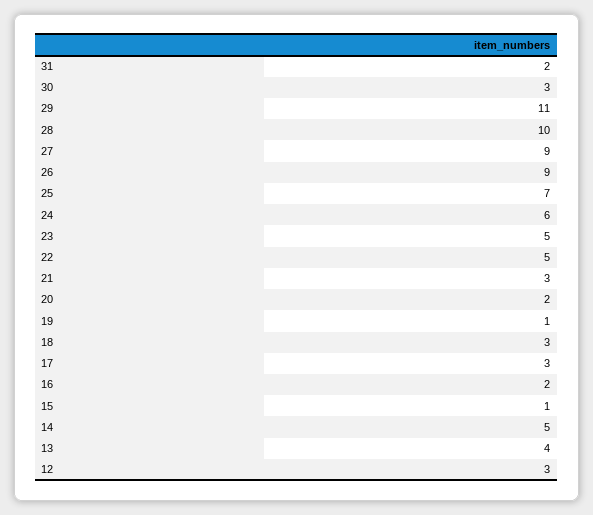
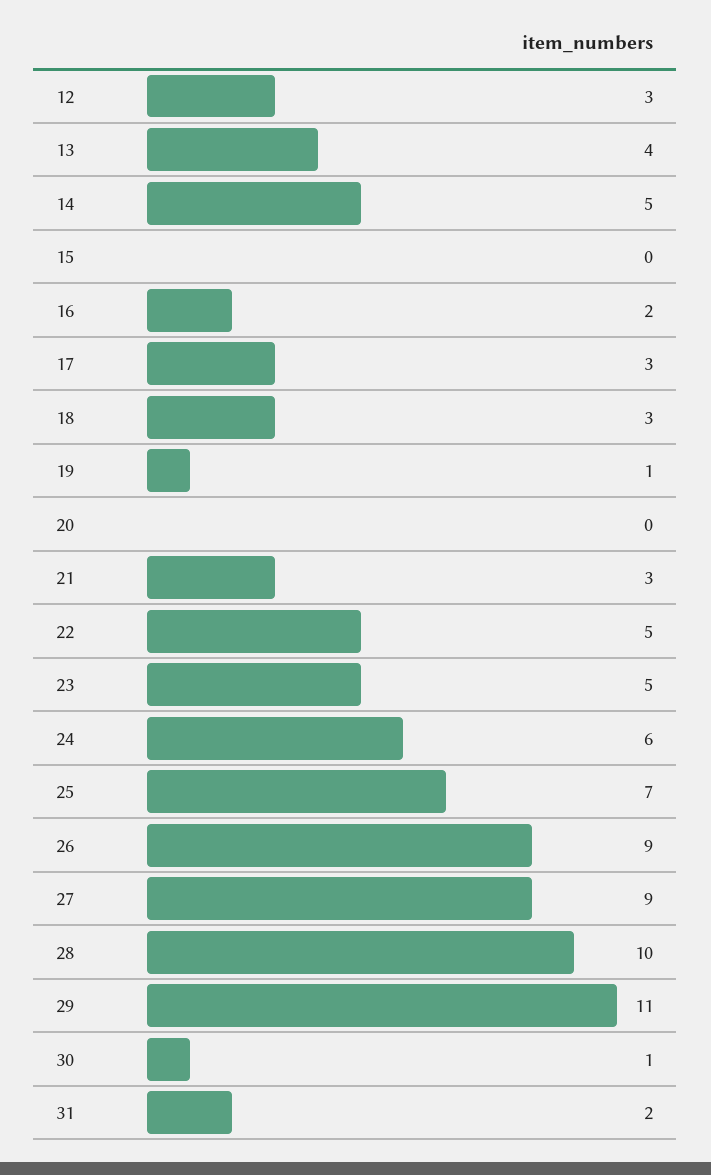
  {
    "31": 2,
-   "30": 3,
+   "30": 1,
    "29": 11,
    "28": 10,
    "27": 9,
    "26": 9,
    "25": 7,
    "24": 6,
    "23": 5,
    "22": 5,
    "21": 3,
-   "20": 2,
+   "20": 0,
    "19": 1,
    "18": 3,
    "17": 3,
    "16": 2,
-   "15": 1,
+   "15": 0,
    "14": 5,
    "13": 4,
    "12": 3
  }

